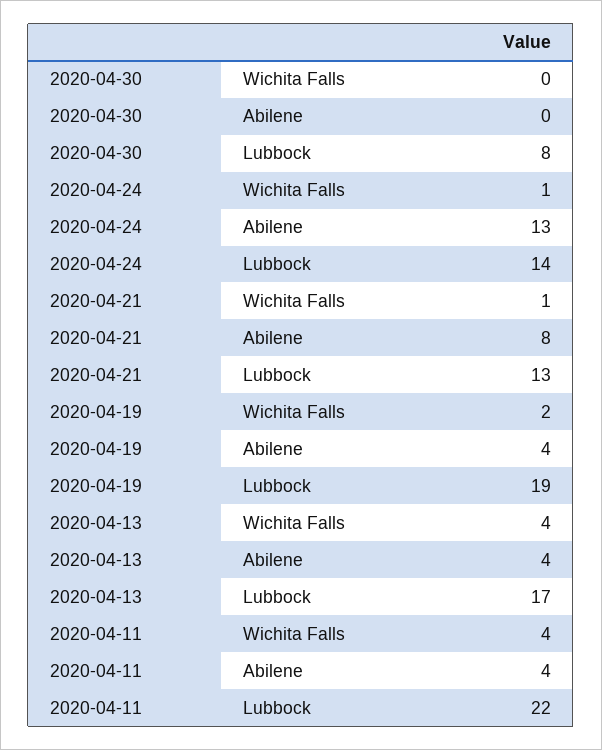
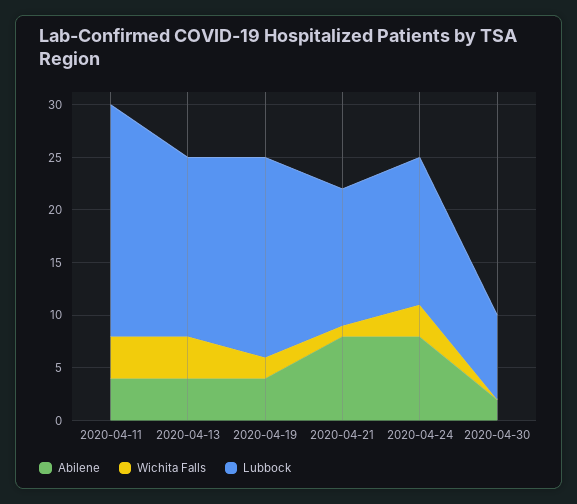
  {
    "Wichita Falls": {
      "2020-04-30": 0,
-     "2020-04-24": 1,
+     "2020-04-24": 3,
      "2020-04-21": 1,
      "2020-04-19": 2,
      "2020-04-13": 4,
      "2020-04-11": 4
    },
    "Abilene": {
-     "2020-04-30": 0,
+     "2020-04-30": 2,
-     "2020-04-24": 13,
+     "2020-04-24": 8,
      "2020-04-21": 8,
      "2020-04-19": 4,
      "2020-04-13": 4,
      "2020-04-11": 4
    },
    "Lubbock": {
      "2020-04-30": 8,
      "2020-04-24": 14,
      "2020-04-21": 13,
      "2020-04-19": 19,
      "2020-04-13": 17,
      "2020-04-11": 22
    }
  }

